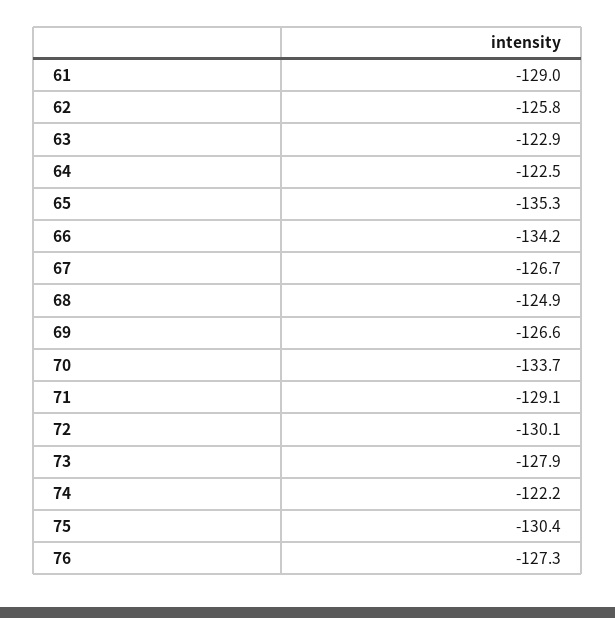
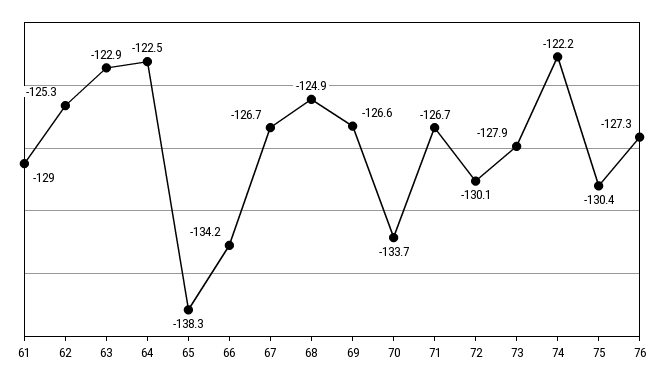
  {
    "61": -129,
-   "62": -125.8,
+   "62": -125.3,
    "63": -122.9,
    "64": -122.5,
-   "65": -135.3,
+   "65": -138.3,
    "66": -134.2,
    "67": -126.7,
    "68": -124.9,
    "69": -126.6,
    "70": -133.7,
-   "71": -129.1,
+   "71": -126.7,
    "72": -130.1,
    "73": -127.9,
    "74": -122.2,
    "75": -130.4,
    "76": -127.3
  }

